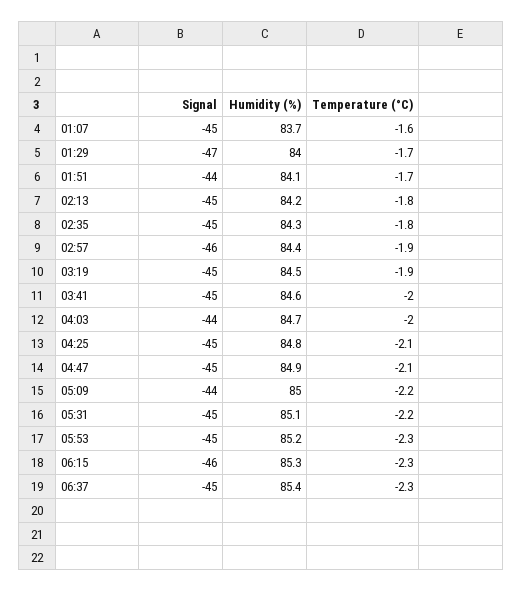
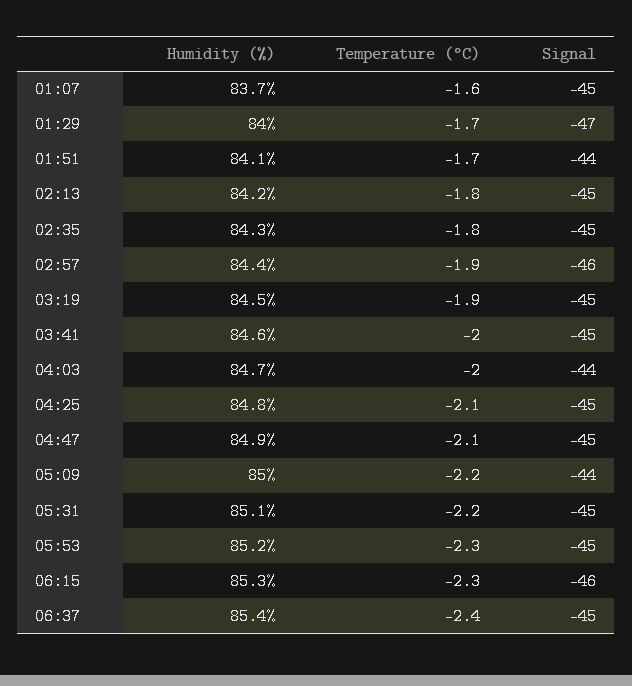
  {
    "Signal": {
      "01:07": -45,
      "01:29": -47,
      "01:51": -44,
      "02:13": -45,
      "02:35": -45,
      "02:57": -46,
      "03:19": -45,
      "03:41": -45,
      "04:03": -44,
      "04:25": -45,
      "04:47": -45,
      "05:09": -44,
      "05:31": -45,
      "05:53": -45,
      "06:15": -46,
      "06:37": -45
    },
    "Humidity (%)": {
      "01:07": 83.7,
      "01:29": 84,
      "01:51": 84.1,
      "02:13": 84.2,
      "02:35": 84.3,
      "02:57": 84.4,
      "03:19": 84.5,
      "03:41": 84.6,
      "04:03": 84.7,
      "04:25": 84.8,
      "04:47": 84.9,
      "05:09": 85,
      "05:31": 85.1,
      "05:53": 85.2,
      "06:15": 85.3,
      "06:37": 85.4
    },
    "Temperature (°C)": {
      "01:07": -1.6,
      "01:29": -1.7,
      "01:51": -1.7,
      "02:13": -1.8,
      "02:35": -1.8,
      "02:57": -1.9,
      "03:19": -1.9,
      "03:41": -2,
      "04:03": -2,
      "04:25": -2.1,
      "04:47": -2.1,
      "05:09": -2.2,
      "05:31": -2.2,
      "05:53": -2.3,
      "06:15": -2.3,
-     "06:37": -2.3
+     "06:37": -2.4
    }
  }

